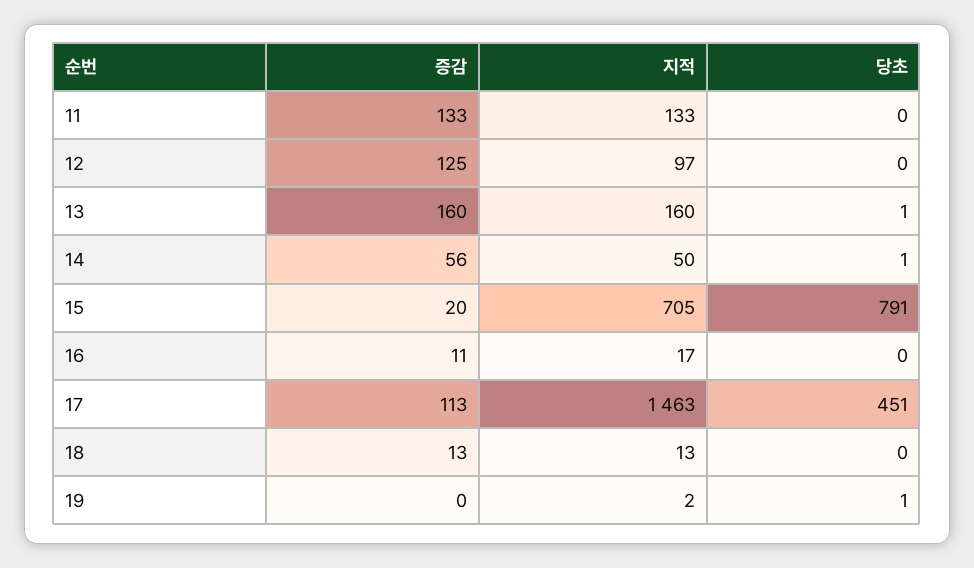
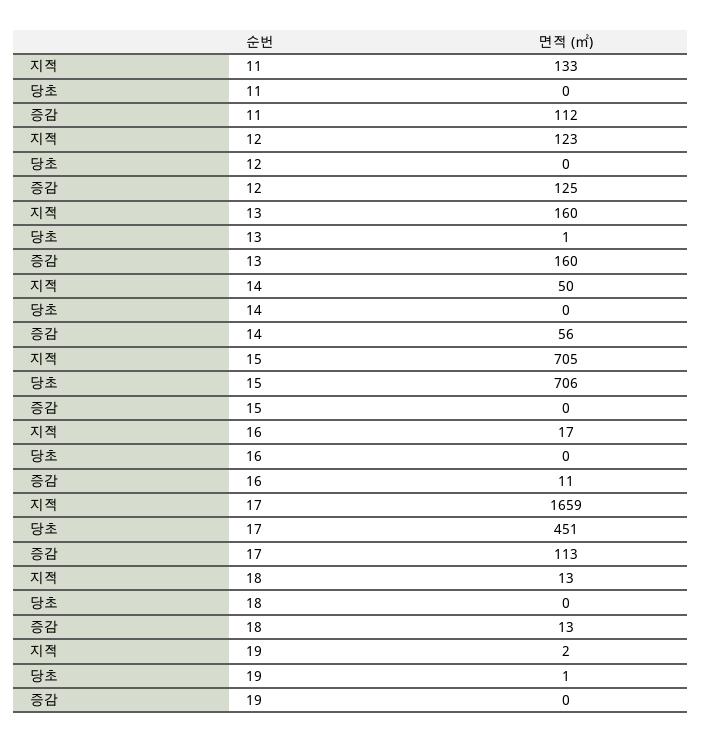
  {
    "증감": {
-     "11": 133,
+     "11": 112,
      "12": 125,
      "13": 160,
      "14": 56,
-     "15": 20,
+     "15": 0,
      "16": 11,
      "17": 113,
      "18": 13,
      "19": 0
    },
    "지적": {
      "11": 133,
-     "12": 97,
+     "12": 123,
      "13": 160,
      "14": 50,
      "15": 705,
      "16": 17,
-     "17": 1463,
+     "17": 1659,
      "18": 13,
      "19": 2
    },
    "당초": {
      "11": 0,
      "12": 0,
      "13": 1,
-     "14": 1,
+     "14": 0,
-     "15": 791,
+     "15": 706,
      "16": 0,
      "17": 451,
      "18": 0,
      "19": 1
    }
  }

